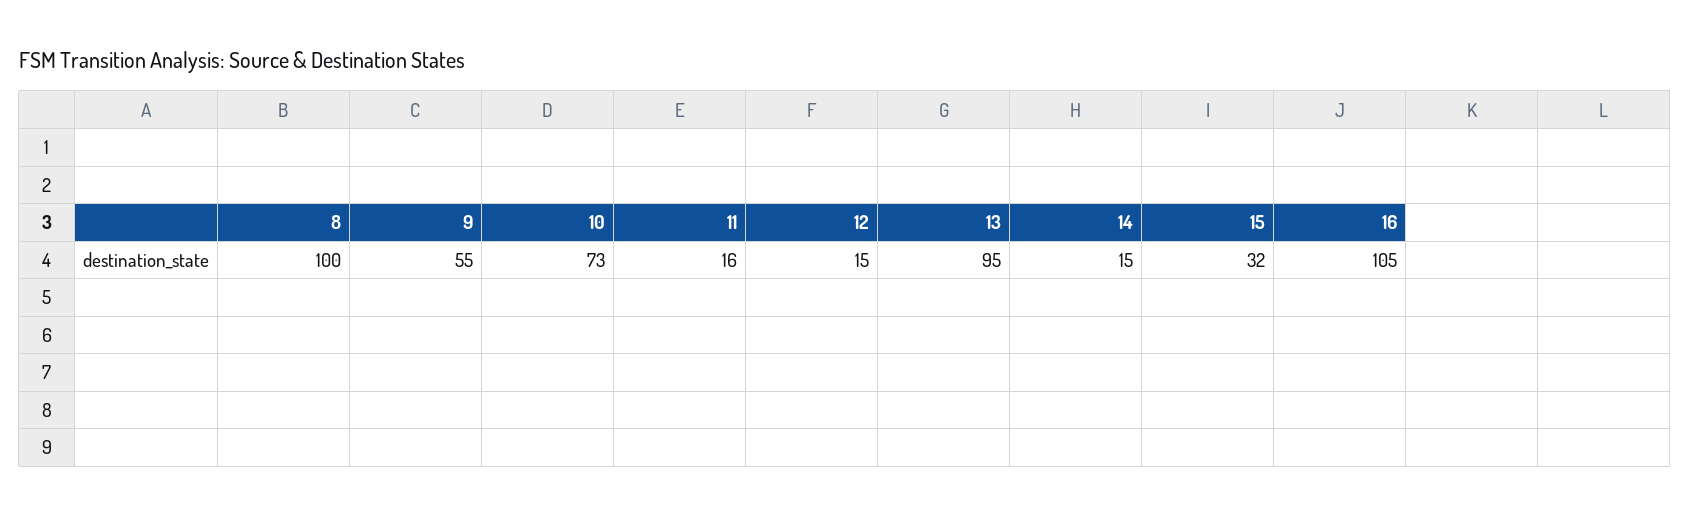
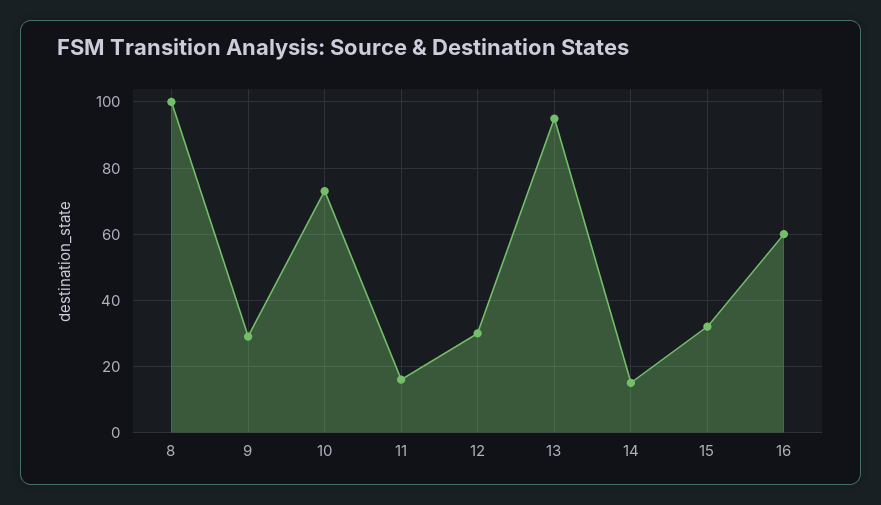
  {
    "8": 100,
-   "9": 55,
+   "9": 30,
    "10": 73,
    "11": 16,
-   "12": 15,
+   "12": 30,
    "13": 95,
    "14": 15,
    "15": 32,
-   "16": 105
+   "16": 60
  }

